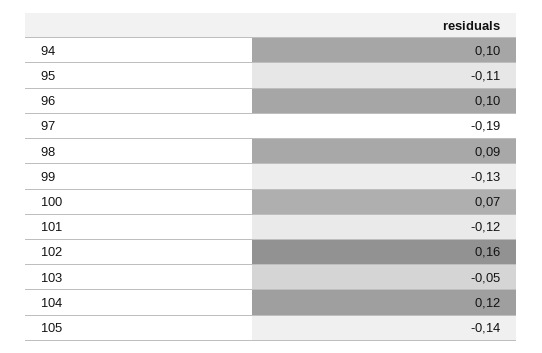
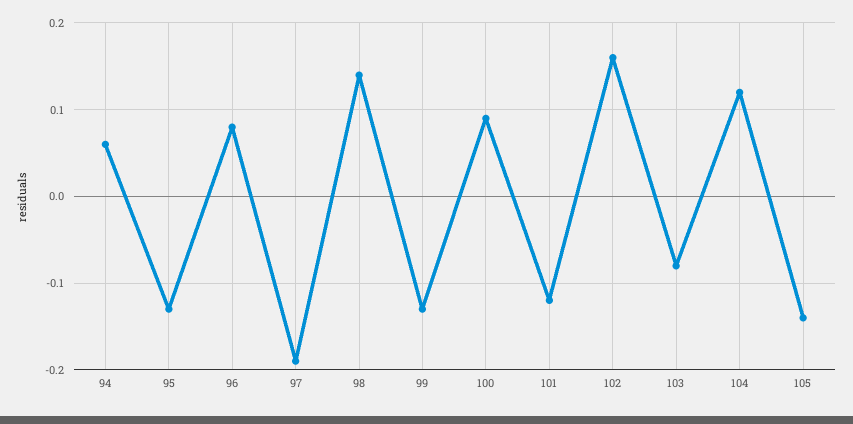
  {
-   "94": 0.1,
+   "94": 0.06,
-   "95": -0.11,
+   "95": -0.13,
-   "96": 0.1,
+   "96": 0.08,
    "97": -0.19,
-   "98": 0.09,
+   "98": 0.14,
    "99": -0.13,
-   "100": 0.07,
+   "100": 0.09,
    "101": -0.12,
    "102": 0.16,
-   "103": -0.05,
+   "103": -0.08,
    "104": 0.12,
    "105": -0.14
  }

